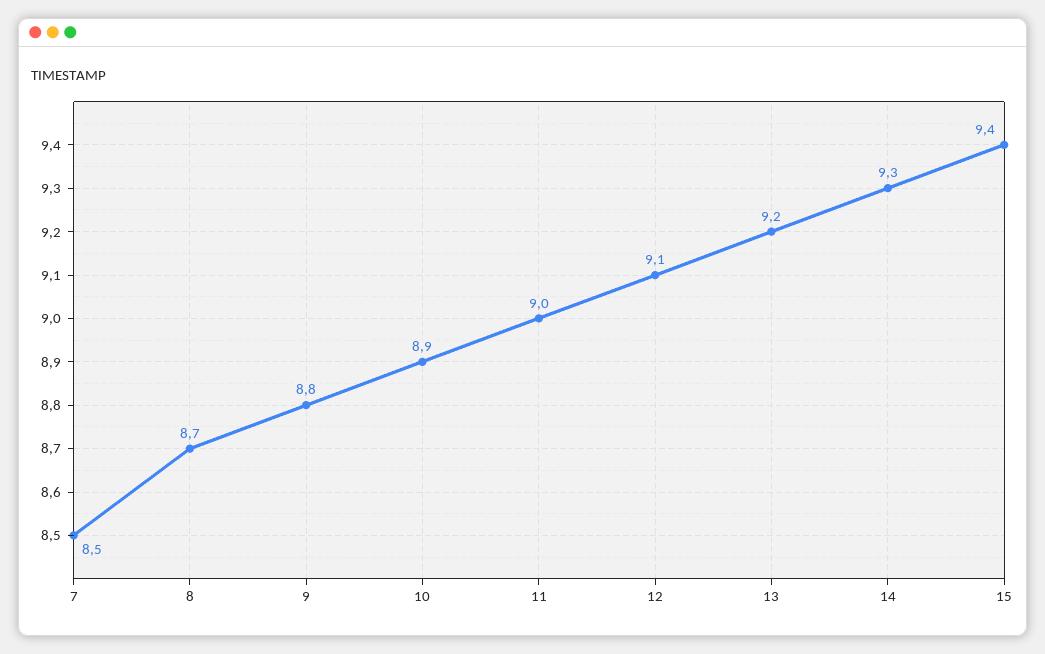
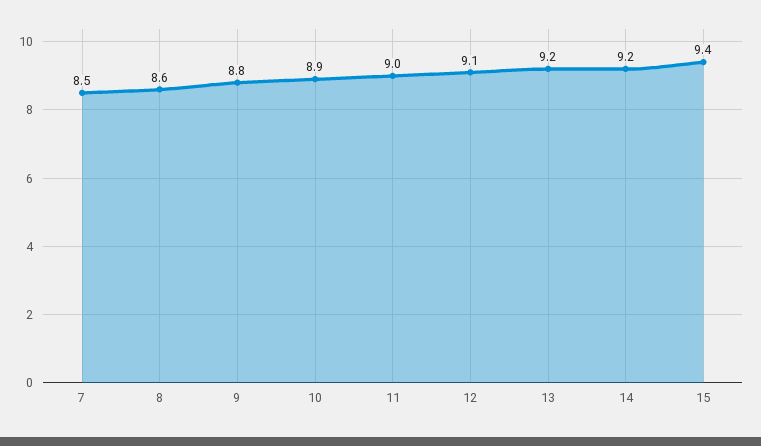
  {
    "7": 8.5,
-   "8": 8.7,
+   "8": 8.6,
    "9": 8.8,
    "10": 8.9,
    "11": 9,
    "12": 9.1,
    "13": 9.2,
-   "14": 9.3,
+   "14": 9.2,
    "15": 9.4
  }

